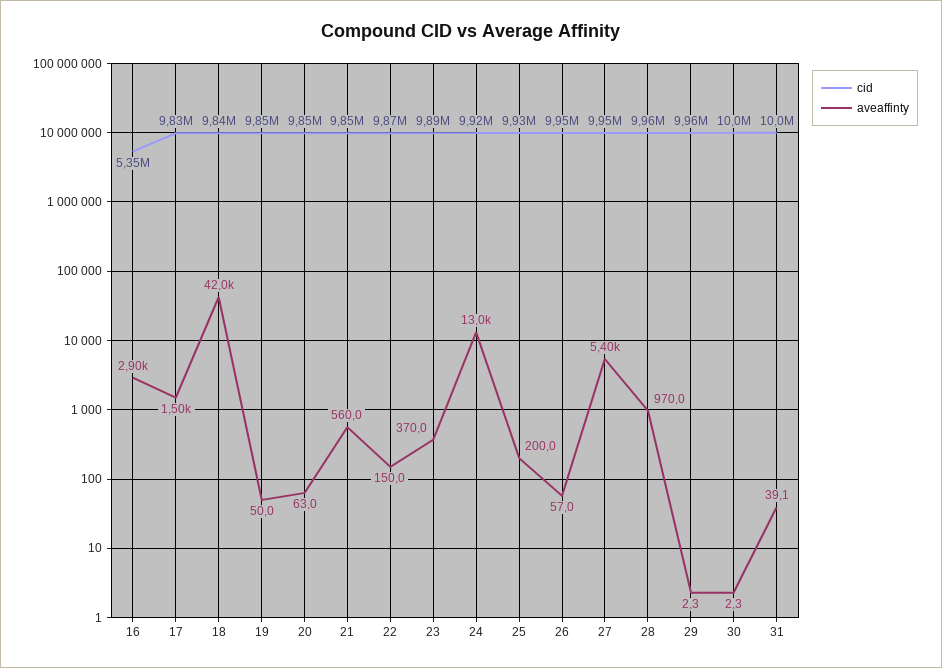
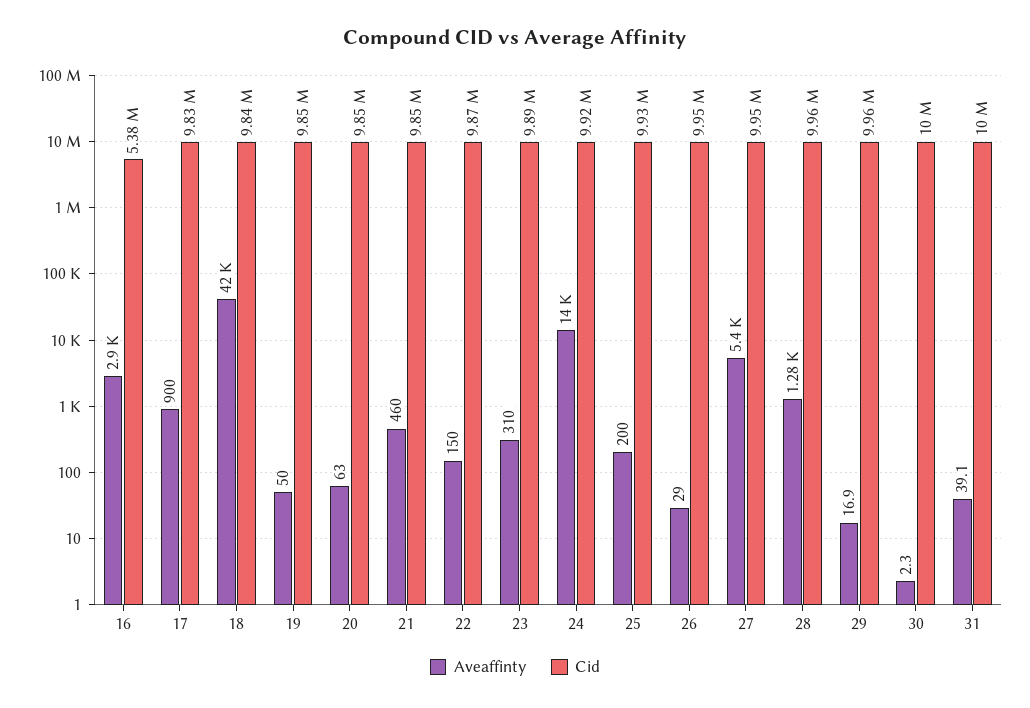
  {
    "cid": {
-     "16": 5350000,
+     "16": 5380000,
      "17": 9830000,
      "18": 9840000,
      "19": 9850000,
      "20": 9850000,
      "21": 9850000,
      "22": 9870000,
      "23": 9890000,
      "24": 9920000,
      "25": 9930000,
      "26": 9950000,
      "27": 9950000,
      "28": 9960000,
      "29": 9960000,
      "30": 10000000,
      "31": 10000000
    },
    "aveaffinty": {
      "16": 2900,
-     "17": 1500,
+     "17": 900,
      "18": 42000,
      "19": 50,
      "20": 63,
-     "21": 560,
+     "21": 460,
      "22": 150,
-     "23": 370,
+     "23": 310,
-     "24": 13000,
+     "24": 14000,
      "25": 200,
-     "26": 57,
+     "26": 29,
      "27": 5400,
-     "28": 970,
+     "28": 1280,
-     "29": 2.3,
+     "29": 16.9,
      "30": 2.3,
      "31": 39.1
    }
  }

